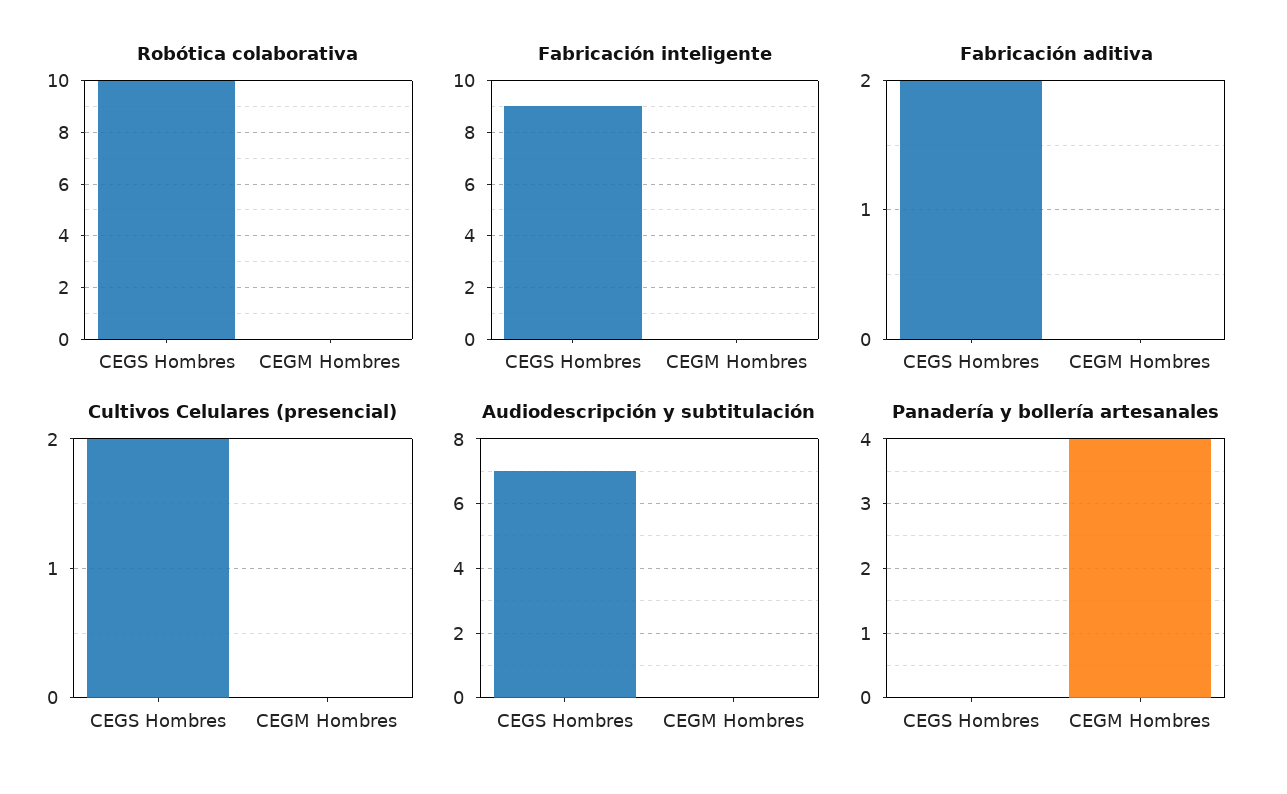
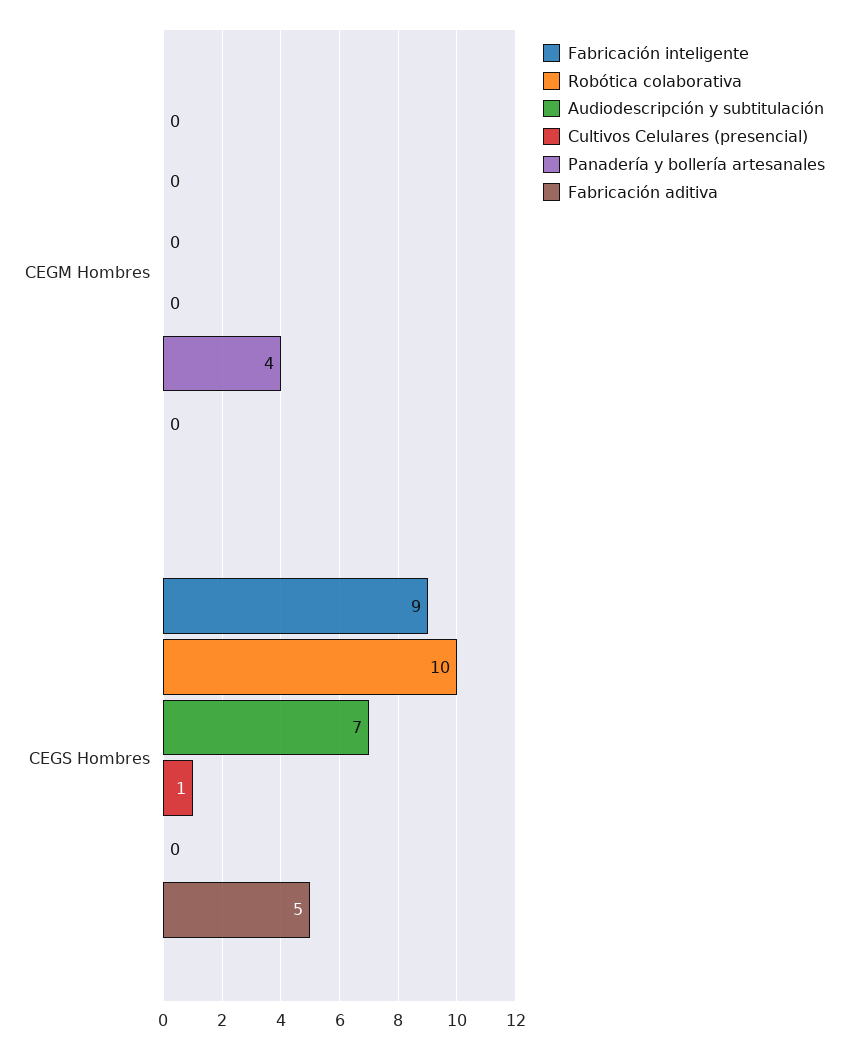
  {
    "Robótica colaborativa": {
      "CEGS Hombres": 10,
      "CEGM Hombres": 0
    },
    "Fabricación inteligente": {
      "CEGS Hombres": 9,
      "CEGM Hombres": 0
    },
    "Fabricación aditiva": {
-     "CEGS Hombres": 2,
+     "CEGS Hombres": 5,
      "CEGM Hombres": 0
    },
    "Cultivos Celulares (presencial)": {
-     "CEGS Hombres": 2,
+     "CEGS Hombres": 1,
      "CEGM Hombres": 0
    },
    "Audiodescripción y subtitulación": {
      "CEGS Hombres": 7,
      "CEGM Hombres": 0
    },
    "Panadería y bollería artesanales": {
      "CEGS Hombres": 0,
      "CEGM Hombres": 4
    }
  }

